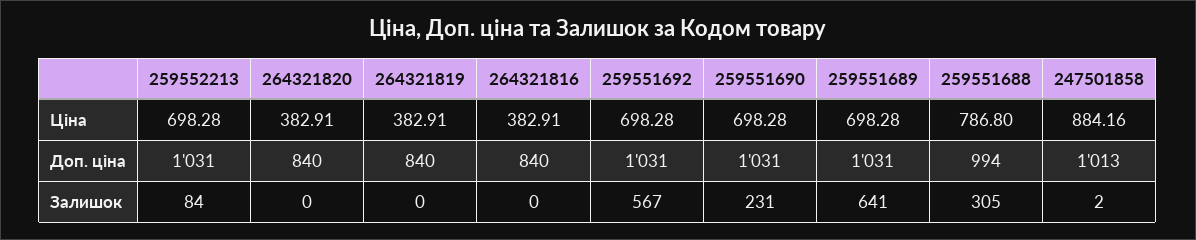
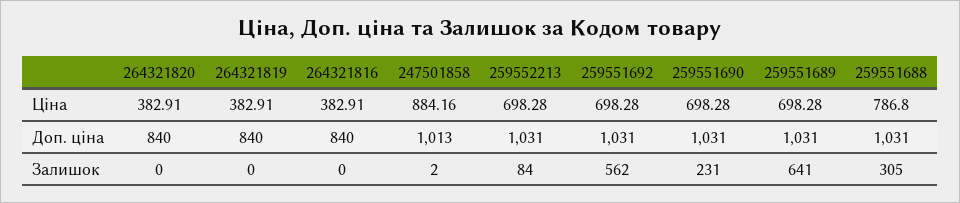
  {
    "259552213": {
      "Ціна": 698.28,
      "Доп. ціна": 1031,
      "Залишок": 84
    },
    "264321820": {
      "Ціна": 382.91,
      "Доп. ціна": 840,
      "Залишок": 0
    },
    "264321819": {
      "Ціна": 382.91,
      "Доп. ціна": 840,
      "Залишок": 0
    },
    "264321816": {
      "Ціна": 382.91,
      "Доп. ціна": 840,
      "Залишок": 0
    },
    "259551692": {
      "Ціна": 698.28,
      "Доп. ціна": 1031,
-     "Залишок": 567
+     "Залишок": 562
    },
    "259551690": {
      "Ціна": 698.28,
      "Доп. ціна": 1031,
      "Залишок": 231
    },
    "259551689": {
      "Ціна": 698.28,
      "Доп. ціна": 1031,
      "Залишок": 641
    },
    "259551688": {
      "Ціна": 786.8,
-     "Доп. ціна": 994,
+     "Доп. ціна": 1031,
      "Залишок": 305
    },
    "247501858": {
      "Ціна": 884.16,
      "Доп. ціна": 1013,
      "Залишок": 2
    }
  }

